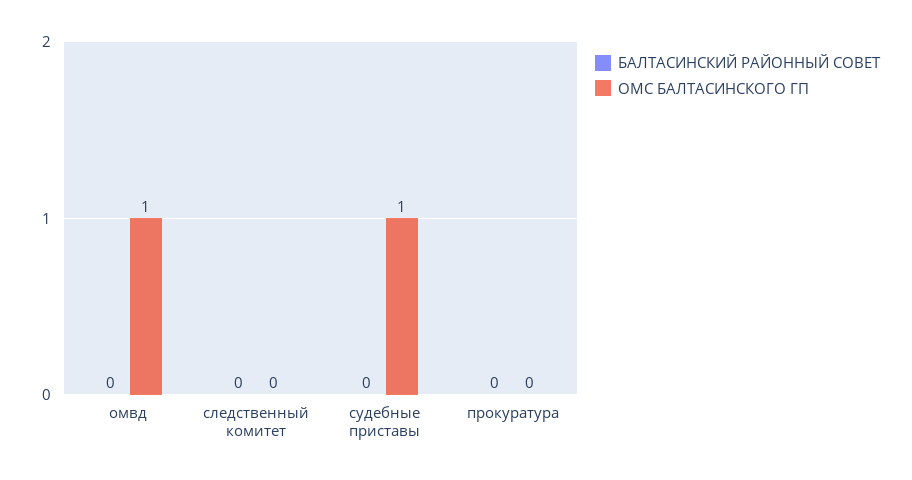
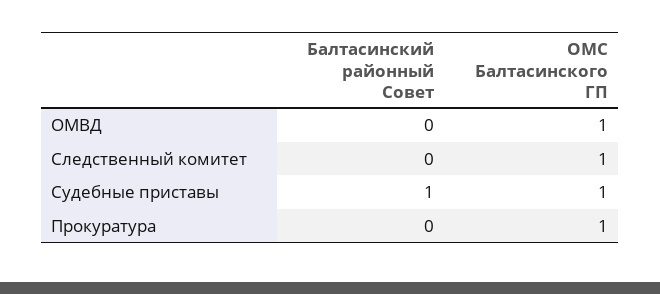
  {
    "БАЛТАСИНСКИЙ РАЙОННЫЙ СОВЕТ": {
      "омвд": 0,
      "следственный комитет": 0,
-     "судебные приставы": 0,
+     "судебные приставы": 1,
      "прокуратура": 0
    },
    "ОМС БАЛТАСИНСКОГО ГП": {
      "омвд": 1,
-     "следственный комитет": 0,
+     "следственный комитет": 1,
      "судебные приставы": 1,
-     "прокуратура": 0
+     "прокуратура": 1
    }
  }

